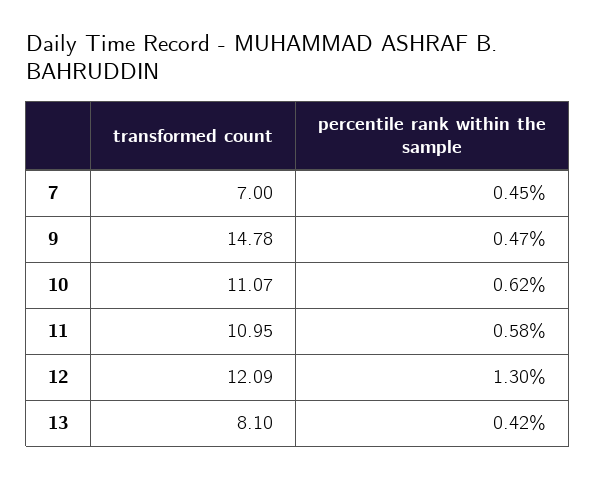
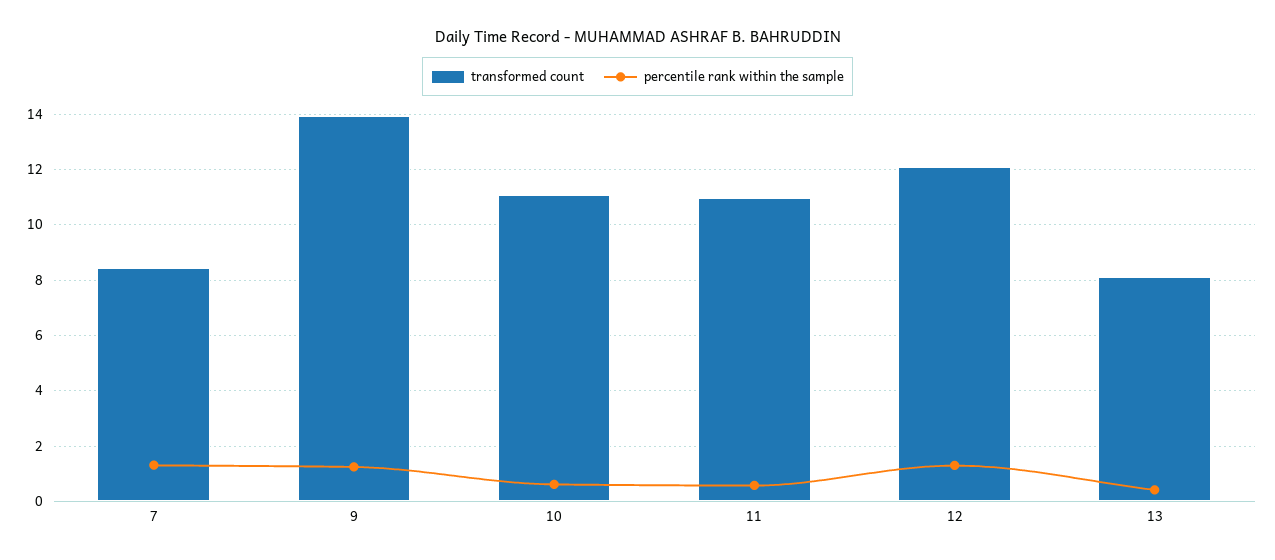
  {
    "transformed count": {
-     "7": 7,
+     "7": 8.5,
-     "9": 14.78,
+     "9": 14,
      "10": 11.07,
      "11": 10.95,
      "12": 12.09,
      "13": 8.1
    },
    "percentile rank within the sample": {
-     "7": 0.45,
+     "7": 1.25,
-     "9": 0.47,
+     "9": 1.25,
      "10": 0.62,
      "11": 0.58,
      "12": 1.3,
      "13": 0.42
    }
  }

